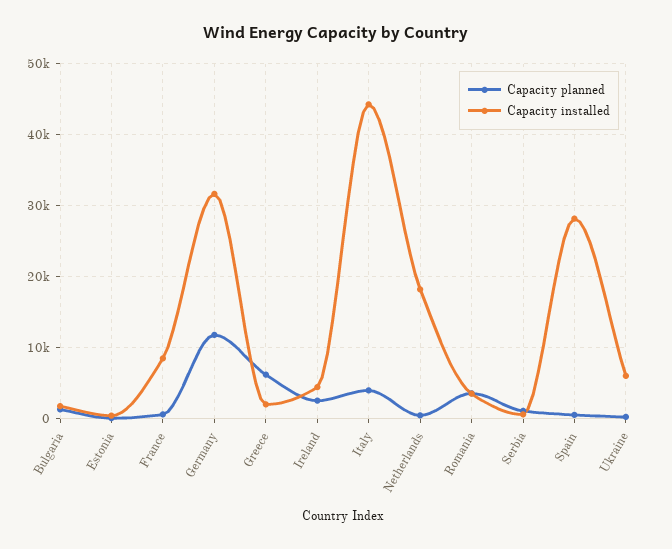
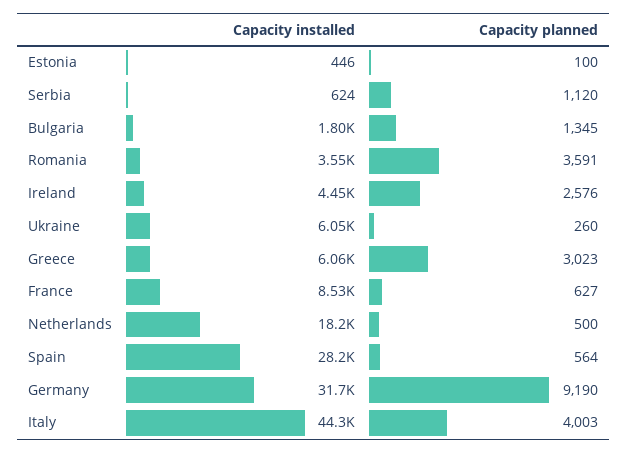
  {
    "Capacity planned": {
      "Bulgaria": 1345,
      "Estonia": 100,
      "France": 627,
-     "Germany": 12000,
+     "Germany": 9190,
-     "Greece": 6000,
+     "Greece": 3023,
      "Ireland": 2576,
      "Italy": 4003,
      "Netherlands": 500,
      "Romania": 3591,
      "Serbia": 1120,
      "Spain": 564,
      "Ukraine": 260
    },
    "Capacity installed": {
      "Bulgaria": 1800,
      "Estonia": 446,
      "France": 8530,
      "Germany": 31700,
-     "Greece": 2000,
+     "Greece": 6060,
      "Ireland": 4450,
      "Italy": 44300,
      "Netherlands": 18200,
      "Romania": 3550,
      "Serbia": 624,
      "Spain": 28200,
      "Ukraine": 6050
    }
  }

